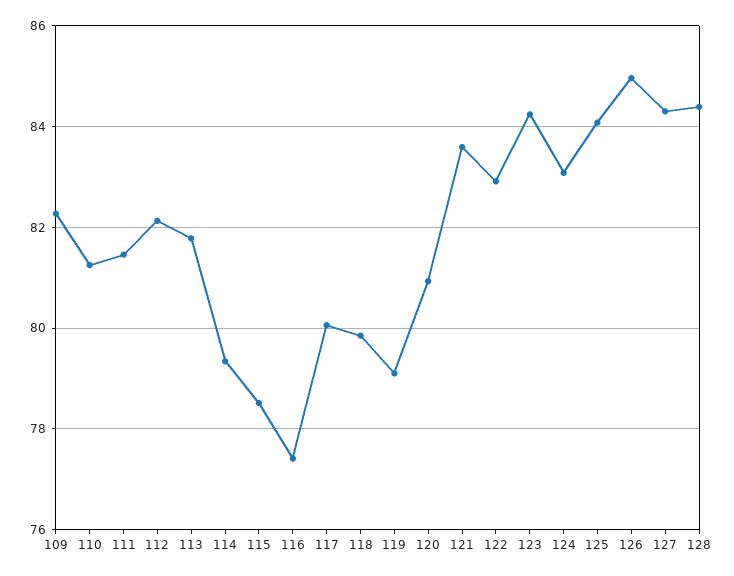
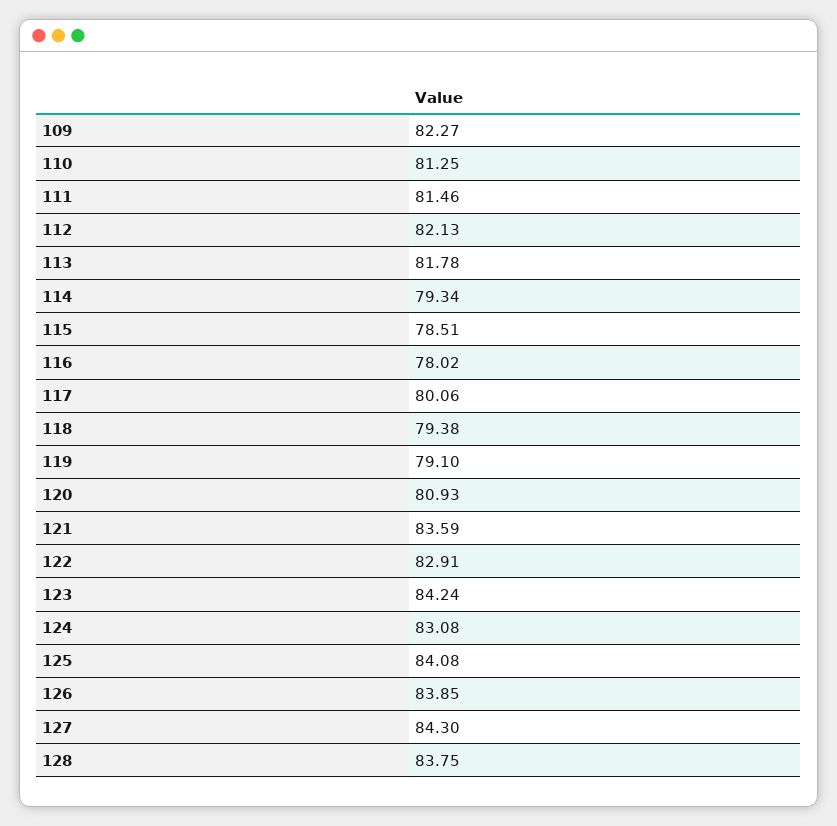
  {
    "109": 82.27,
    "110": 81.25,
    "111": 81.46,
    "112": 82.13,
    "113": 81.78,
    "114": 79.34,
    "115": 78.51,
-   "116": 77.4,
+   "116": 78.02,
    "117": 80.06,
-   "118": 79.8,
+   "118": 79.38,
    "119": 79.1,
    "120": 80.93,
    "121": 83.59,
    "122": 82.91,
    "123": 84.24,
    "124": 83.08,
    "125": 84.08,
-   "126": 85,
+   "126": 83.85,
    "127": 84.3,
-   "128": 84.4
+   "128": 83.75
  }

